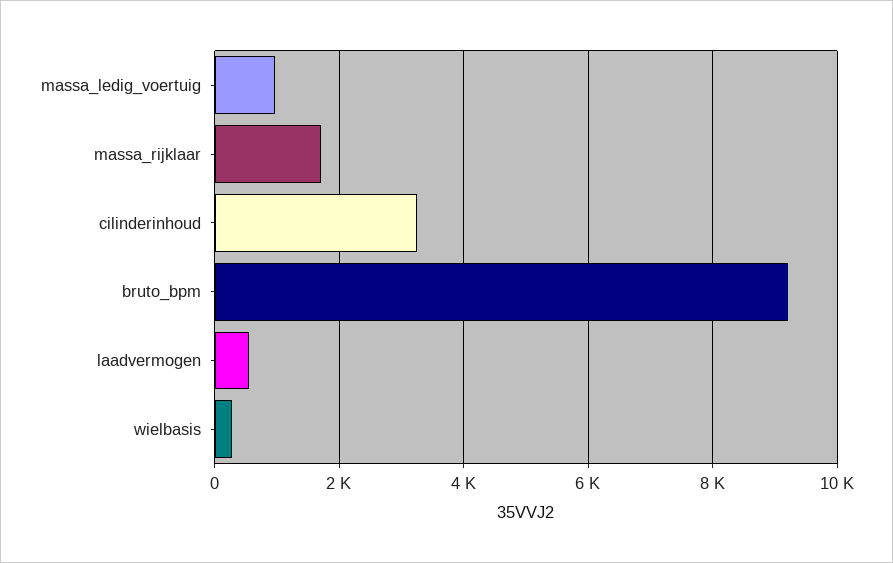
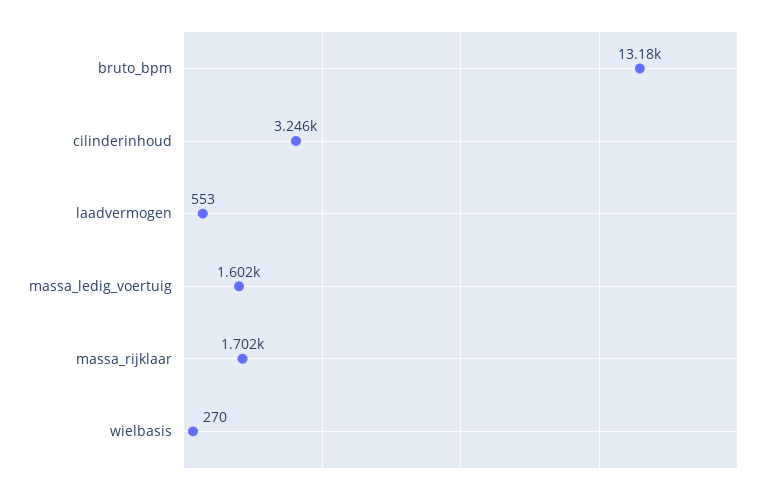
  {
-   "massa_ledig_voertuig": 1000,
+   "massa_ledig_voertuig": 1602,
    "massa_rijklaar": 1702,
    "cilinderinhoud": 3246,
-   "bruto_bpm": 9200,
+   "bruto_bpm": 13180,
    "laadvermogen": 553,
    "wielbasis": 270
  }

